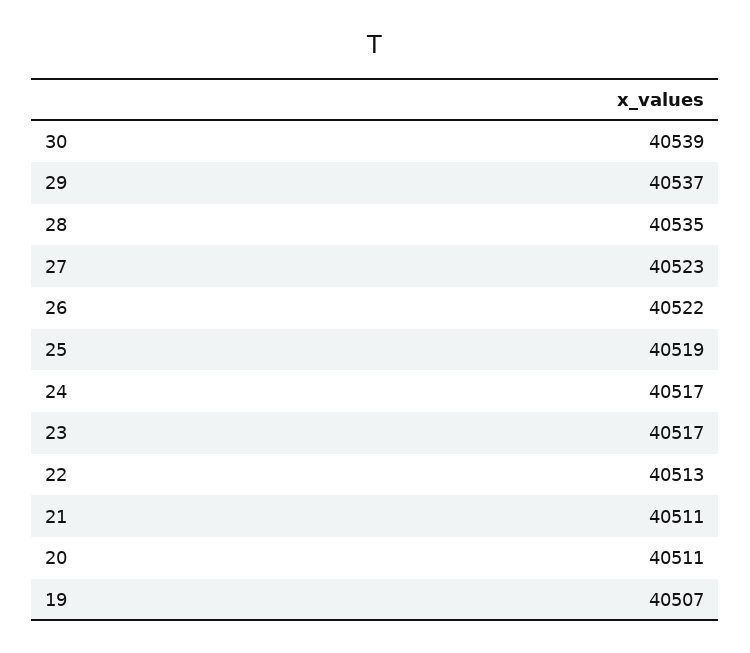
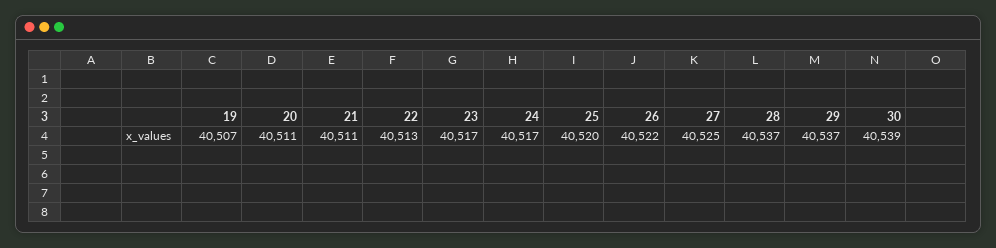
  {
    "30": 40539,
    "29": 40537,
-   "28": 40535,
+   "28": 40537,
-   "27": 40523,
+   "27": 40525,
    "26": 40522,
-   "25": 40519,
+   "25": 40520,
    "24": 40517,
    "23": 40517,
    "22": 40513,
    "21": 40511,
    "20": 40511,
    "19": 40507
  }

